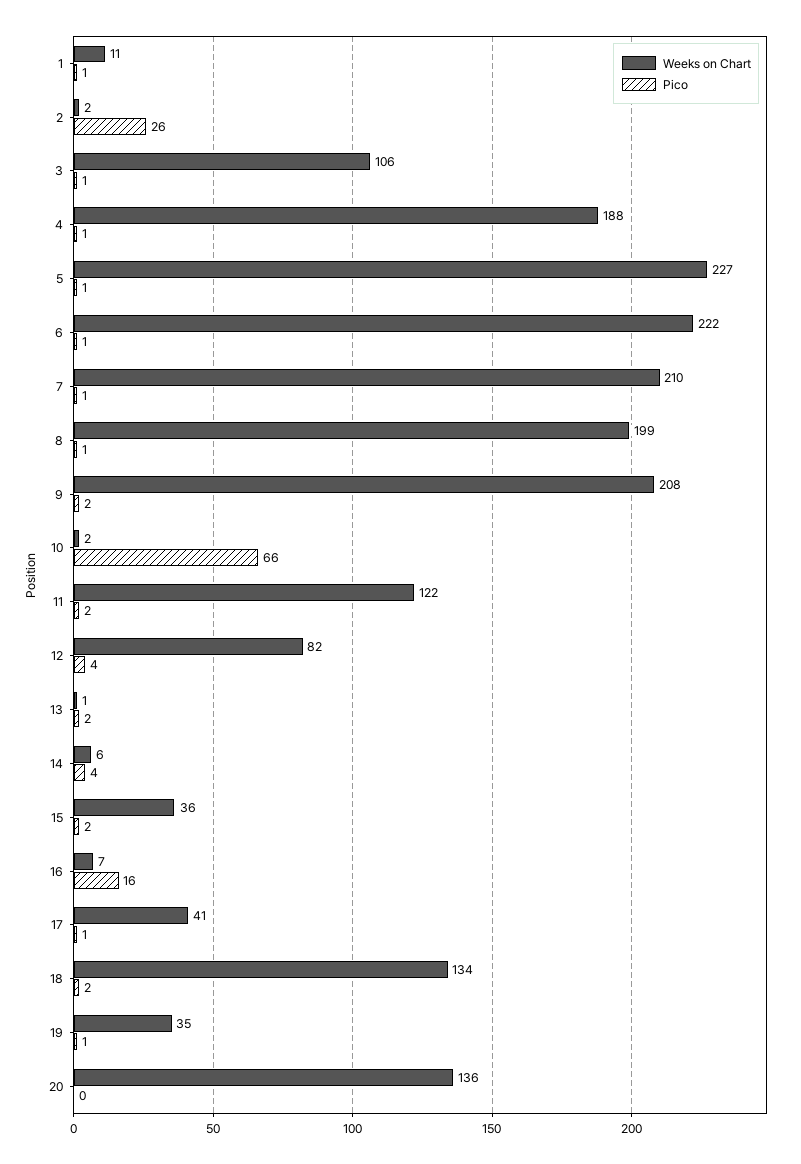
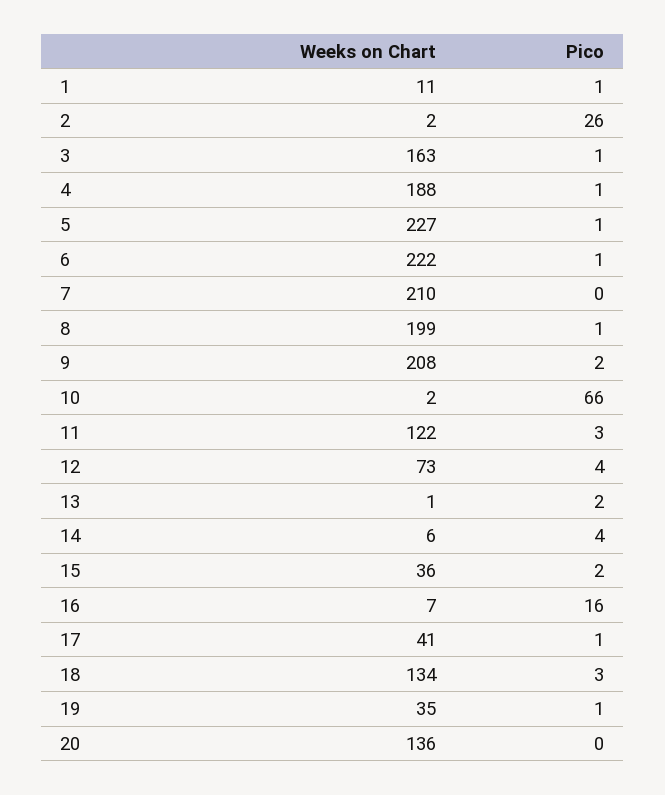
  {
    "Weeks on Chart": {
      "1": 11,
      "2": 2,
-     "3": 106,
+     "3": 163,
      "4": 188,
      "5": 227,
      "6": 222,
      "7": 210,
      "8": 199,
      "9": 208,
      "10": 2,
      "11": 122,
-     "12": 82,
+     "12": 73,
      "13": 1,
      "14": 6,
      "15": 36,
      "16": 7,
      "17": 41,
      "18": 134,
      "19": 35,
      "20": 136
    },
    "Pico": {
      "1": 1,
      "2": 26,
      "3": 1,
      "4": 1,
      "5": 1,
      "6": 1,
-     "7": 1,
+     "7": 0,
      "8": 1,
      "9": 2,
      "10": 66,
-     "11": 2,
+     "11": 3,
      "12": 4,
      "13": 2,
      "14": 4,
      "15": 2,
      "16": 16,
      "17": 1,
-     "18": 2,
+     "18": 3,
      "19": 1,
      "20": 0
    }
  }

